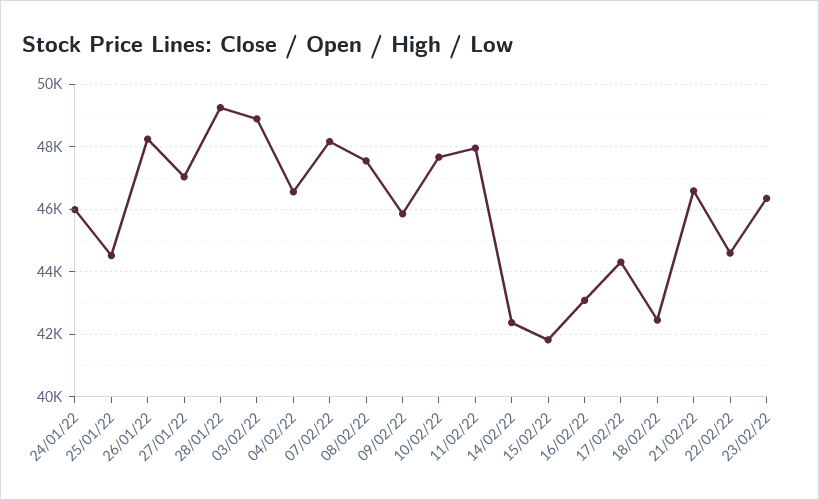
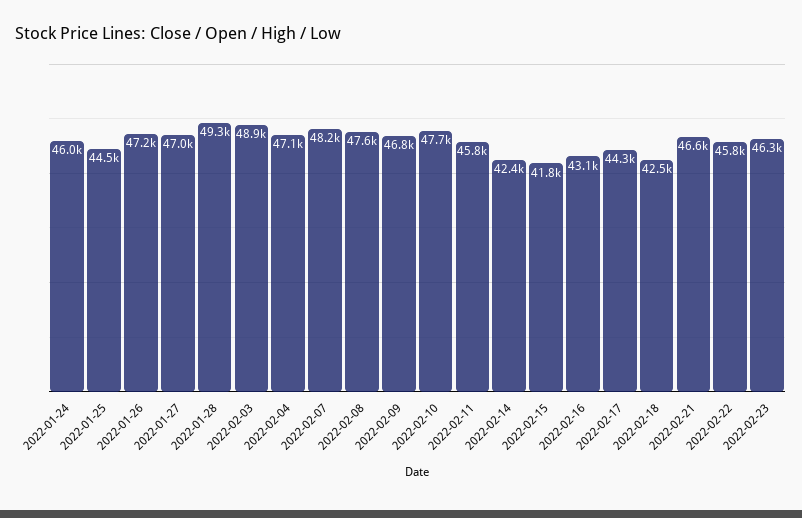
  {
    "24/01/22": 46000,
    "25/01/22": 44500,
-   "26/01/22": 48200,
+   "26/01/22": 47200,
    "27/01/22": 47000,
    "28/01/22": 49300,
    "03/02/22": 48900,
-   "04/02/22": 46600,
+   "04/02/22": 47100,
    "07/02/22": 48200,
    "08/02/22": 47600,
-   "09/02/22": 45800,
+   "09/02/22": 46800,
    "10/02/22": 47700,
-   "11/02/22": 48000,
+   "11/02/22": 45800,
    "14/02/22": 42400,
    "15/02/22": 41800,
    "16/02/22": 43100,
    "17/02/22": 44300,
    "18/02/22": 42500,
    "21/02/22": 46600,
-   "22/02/22": 44600,
+   "22/02/22": 45800,
    "23/02/22": 46300
  }

